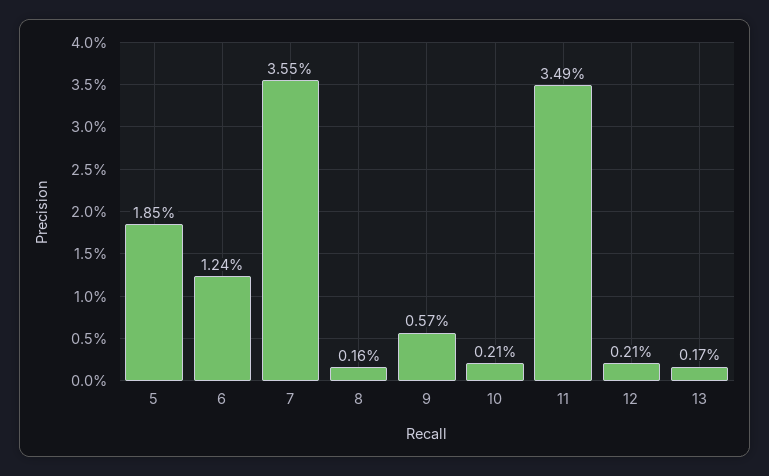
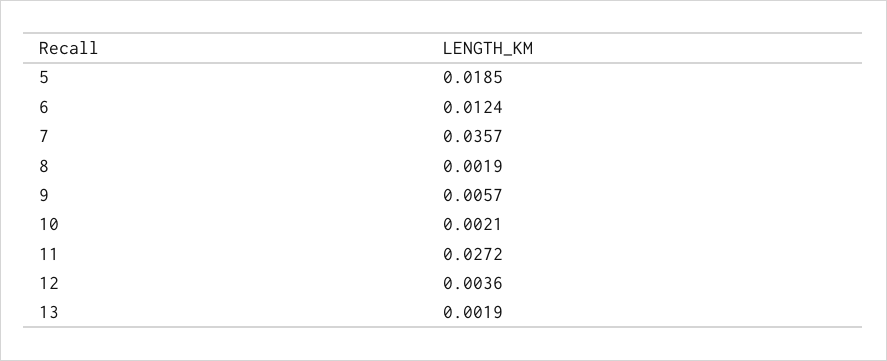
  {
    "5": 0.0185,
    "6": 0.0124,
-   "7": 0.0355,
+   "7": 0.0357,
-   "8": 0.0016,
+   "8": 0.0019,
    "9": 0.0057,
    "10": 0.0021,
-   "11": 0.0349,
+   "11": 0.0272,
-   "12": 0.0021,
+   "12": 0.0036,
-   "13": 0.0017
+   "13": 0.0019
  }

